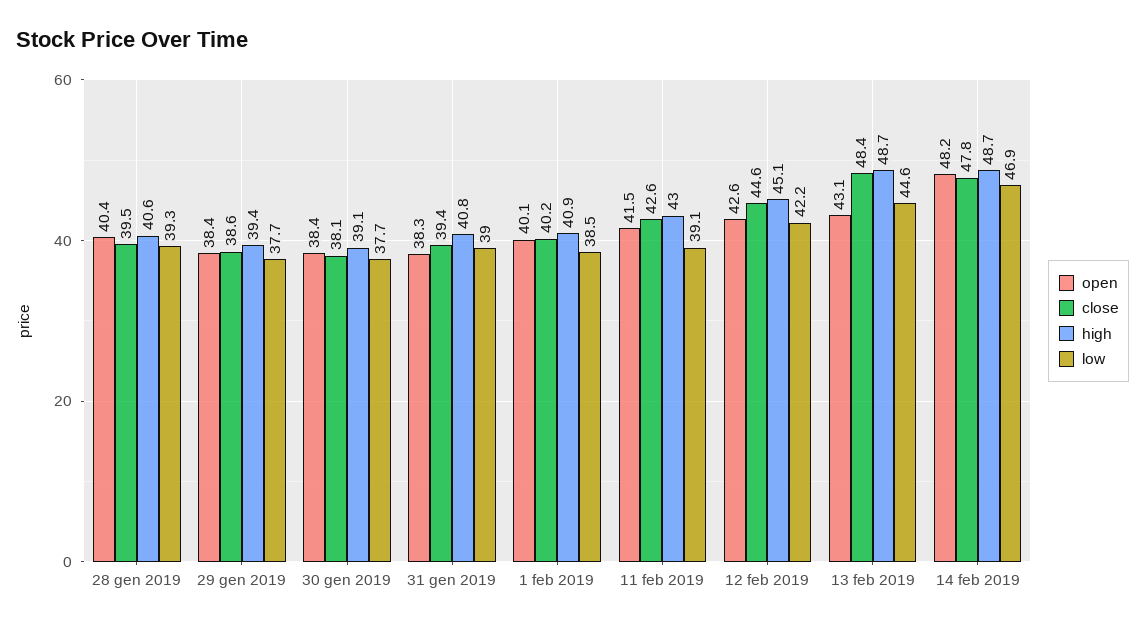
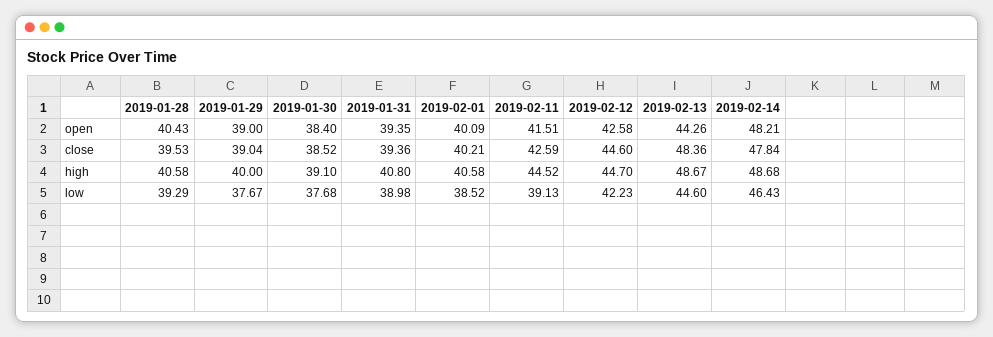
  {
    "open": {
      "28 gen 2019": 40.43,
-     "29 gen 2019": 38.4,
+     "29 gen 2019": 39,
      "30 gen 2019": 38.4,
-     "31 gen 2019": 38.3,
+     "31 gen 2019": 39.35,
      "1 feb 2019": 40.09,
      "11 feb 2019": 41.51,
      "12 feb 2019": 42.58,
-     "13 feb 2019": 43.1,
+     "13 feb 2019": 44.26,
      "14 feb 2019": 48.21
    },
    "close": {
      "28 gen 2019": 39.53,
-     "29 gen 2019": 38.6,
+     "29 gen 2019": 39.04,
-     "30 gen 2019": 38.1,
+     "30 gen 2019": 38.52,
      "31 gen 2019": 39.36,
      "1 feb 2019": 40.21,
      "11 feb 2019": 42.59,
      "12 feb 2019": 44.6,
      "13 feb 2019": 48.36,
      "14 feb 2019": 47.84
    },
    "high": {
      "28 gen 2019": 40.58,
-     "29 gen 2019": 39.4,
+     "29 gen 2019": 40,
      "30 gen 2019": 39.1,
      "31 gen 2019": 40.8,
-     "1 feb 2019": 40.9,
+     "1 feb 2019": 40.58,
-     "11 feb 2019": 43,
+     "11 feb 2019": 44.52,
-     "12 feb 2019": 45.1,
+     "12 feb 2019": 44.7,
      "13 feb 2019": 48.67,
      "14 feb 2019": 48.68
    },
    "low": {
      "28 gen 2019": 39.29,
      "29 gen 2019": 37.67,
      "30 gen 2019": 37.68,
      "31 gen 2019": 38.98,
      "1 feb 2019": 38.52,
      "11 feb 2019": 39.13,
      "12 feb 2019": 42.23,
      "13 feb 2019": 44.6,
-     "14 feb 2019": 46.9
+     "14 feb 2019": 46.43
    }
  }

